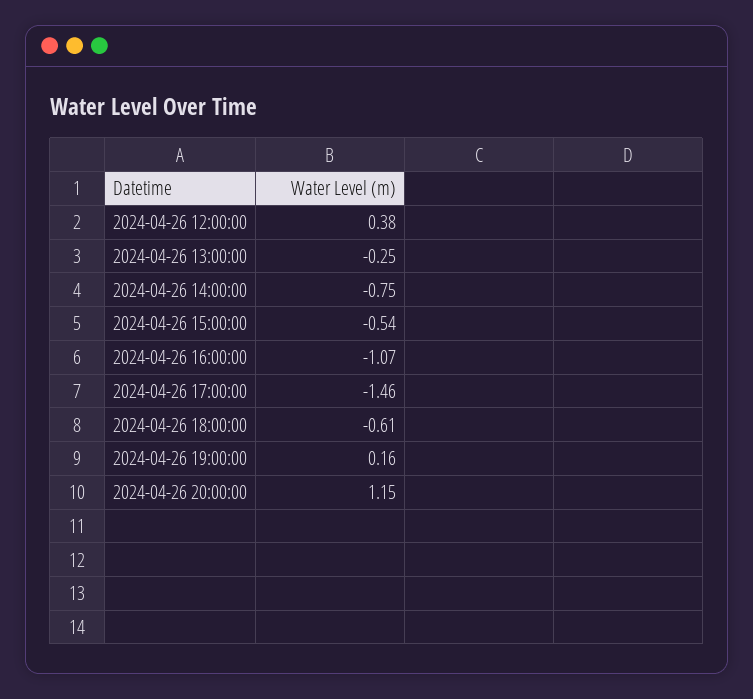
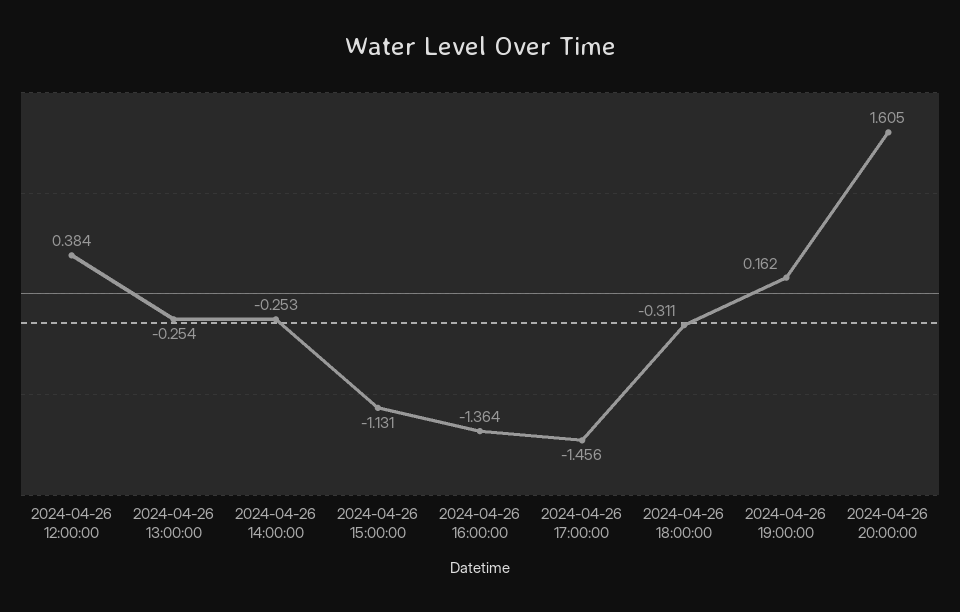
  {
    "2024-04-26 12:00:00": 0.384,
    "2024-04-26 13:00:00": -0.254,
-   "2024-04-26 14:00:00": -0.75,
+   "2024-04-26 14:00:00": -0.253,
-   "2024-04-26 15:00:00": -0.54,
+   "2024-04-26 15:00:00": -1.131,
-   "2024-04-26 16:00:00": -1.07,
+   "2024-04-26 16:00:00": -1.364,
    "2024-04-26 17:00:00": -1.456,
-   "2024-04-26 18:00:00": -0.61,
+   "2024-04-26 18:00:00": -0.311,
    "2024-04-26 19:00:00": 0.162,
-   "2024-04-26 20:00:00": 1.15
+   "2024-04-26 20:00:00": 1.605
  }

